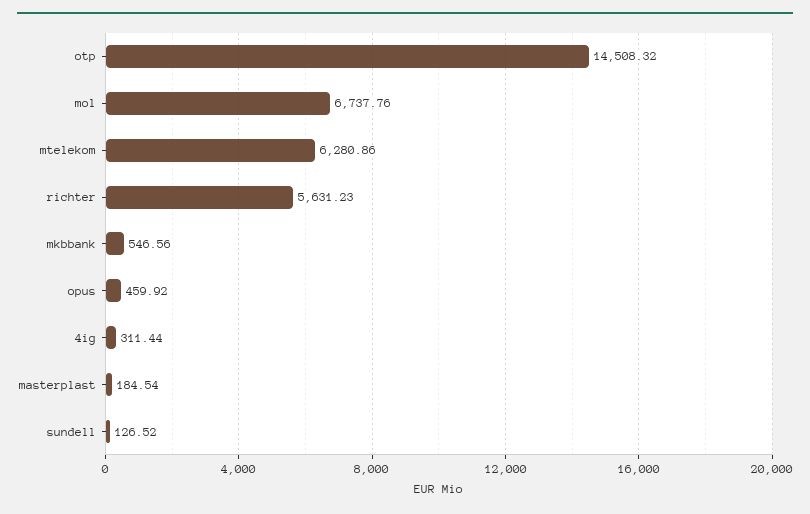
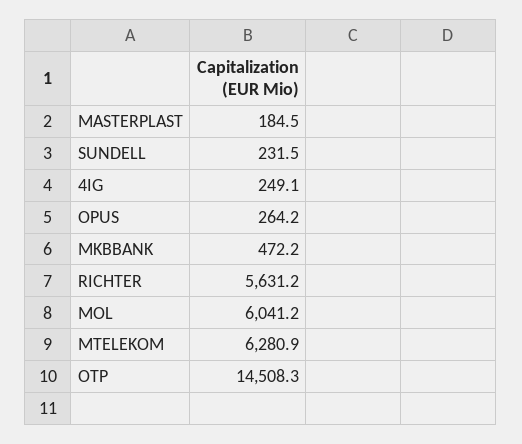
  {
    "otp": 14508.32,
-   "mol": 6737.76,
+   "mol": 6041.2,
    "mtelekom": 6280.86,
    "richter": 5631.23,
-   "mkbbank": 546.56,
+   "mkbbank": 472.2,
-   "opus": 459.92,
+   "opus": 264.2,
-   "4ig": 311.44,
+   "4ig": 249.1,
    "masterplast": 184.54,
-   "sundell": 126.52
+   "sundell": 231.5
  }

